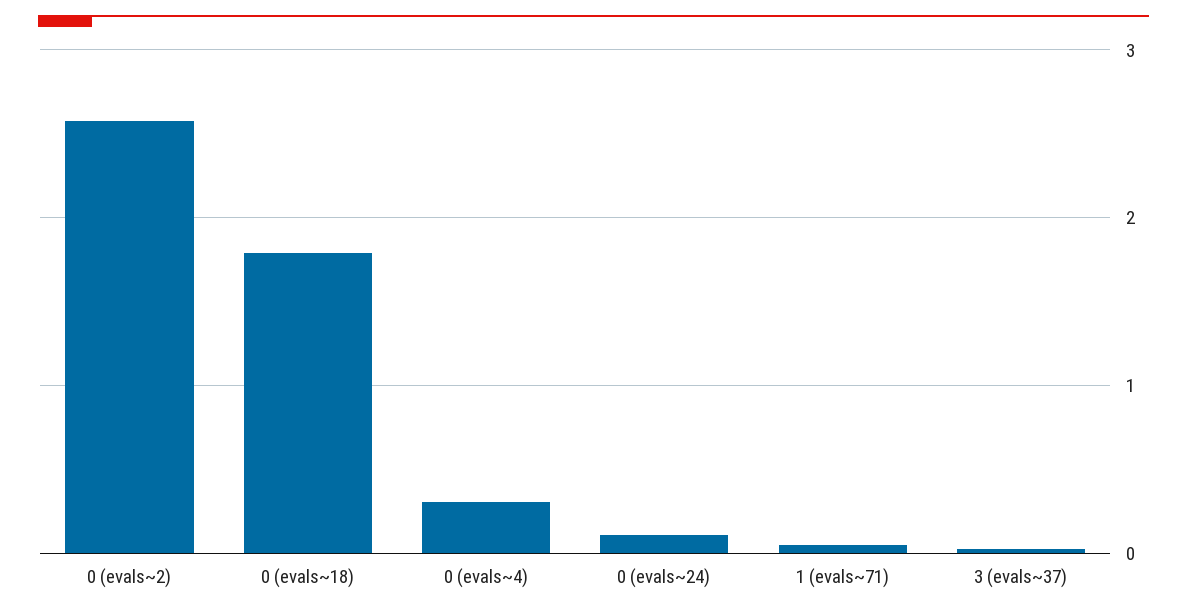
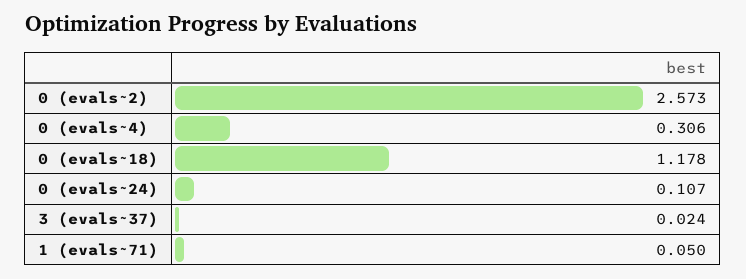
  {
    "0 (evals~2)": 2.573,
-   "0 (evals~18)": 1.8,
+   "0 (evals~18)": 1.178,
    "0 (evals~4)": 0.306,
    "0 (evals~24)": 0.107,
    "1 (evals~71)": 0.05,
    "3 (evals~37)": 0.024
  }

